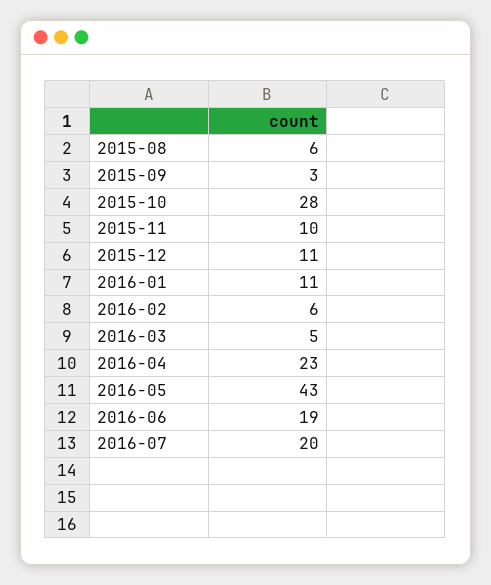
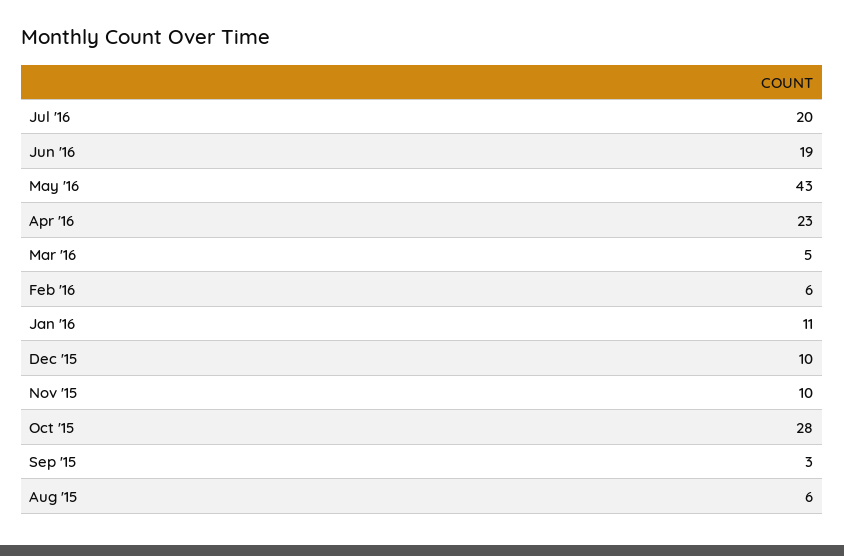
  {
    "2015-08": 6,
    "2015-09": 3,
    "2015-10": 28,
    "2015-11": 10,
-   "2015-12": 11,
+   "2015-12": 10,
    "2016-01": 11,
    "2016-02": 6,
    "2016-03": 5,
    "2016-04": 23,
    "2016-05": 43,
    "2016-06": 19,
    "2016-07": 20
  }

